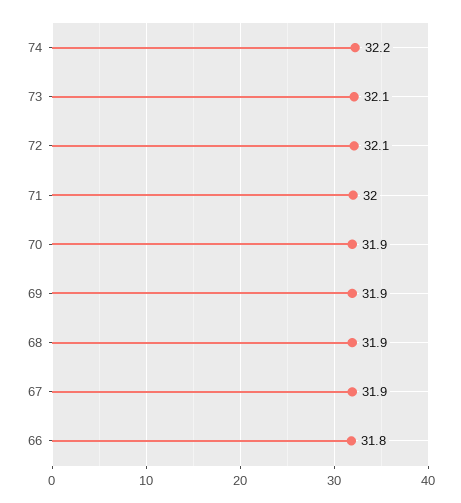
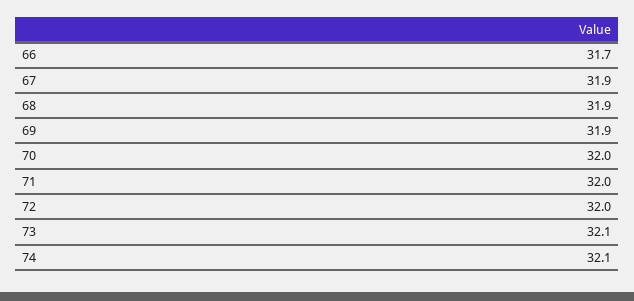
  {
-   "74": 32.2,
+   "74": 32.1,
    "73": 32.1,
-   "72": 32.1,
+   "72": 32,
    "71": 32,
-   "70": 31.9,
+   "70": 32,
    "69": 31.9,
    "68": 31.9,
    "67": 31.9,
-   "66": 31.8
+   "66": 31.7
  }

